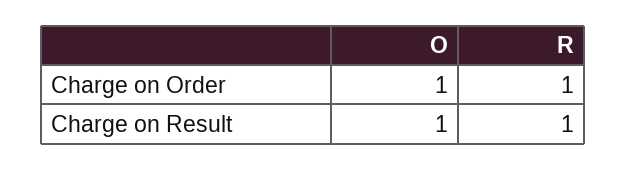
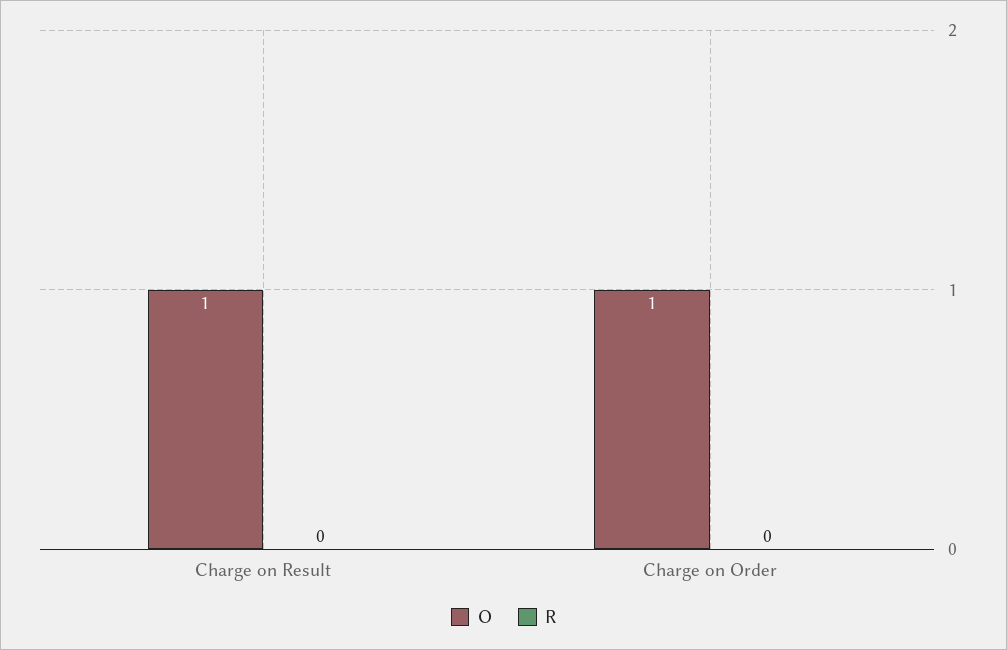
  {
    "O": {
      "Charge on Order": 1,
      "Charge on Result": 1
    },
    "R": {
-     "Charge on Order": 1,
+     "Charge on Order": 0,
-     "Charge on Result": 1
+     "Charge on Result": 0
    }
  }

